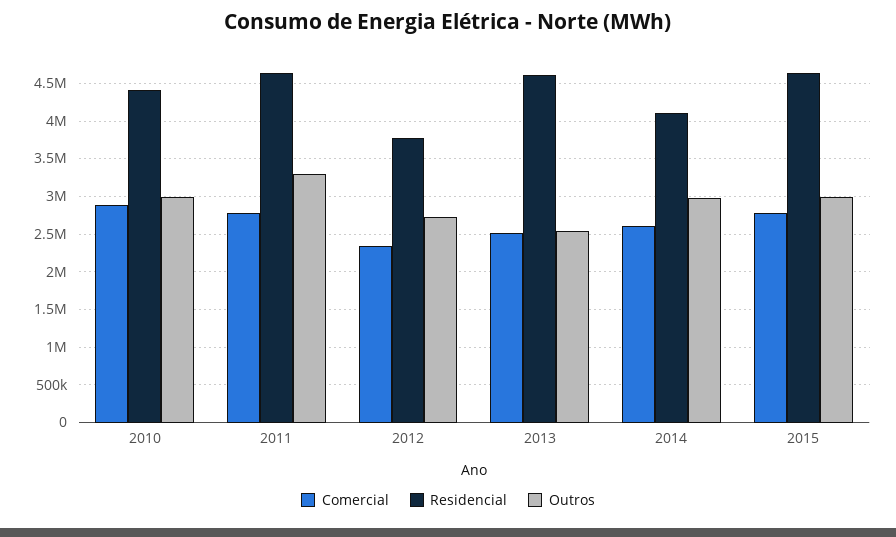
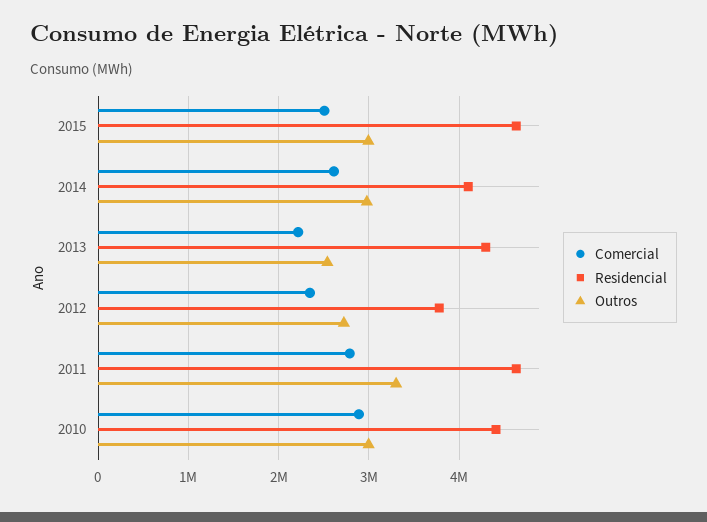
  {
    "Comercial": {
      "2010": 2900000,
      "2011": 2800000,
      "2012": 2300000,
-     "2013": 2500000,
+     "2013": 2200000,
      "2014": 2600000,
-     "2015": 2800000
+     "2015": 2500000
    },
    "Residencial": {
      "2010": 4400000,
      "2011": 4600000,
      "2012": 3800000,
-     "2013": 4600000,
+     "2013": 4300000,
      "2014": 4100000,
      "2015": 4600000
    },
    "Outros": {
      "2010": 3000000,
      "2011": 3300000,
      "2012": 2700000,
      "2013": 2500000,
      "2014": 3000000,
      "2015": 3000000
    }
  }

